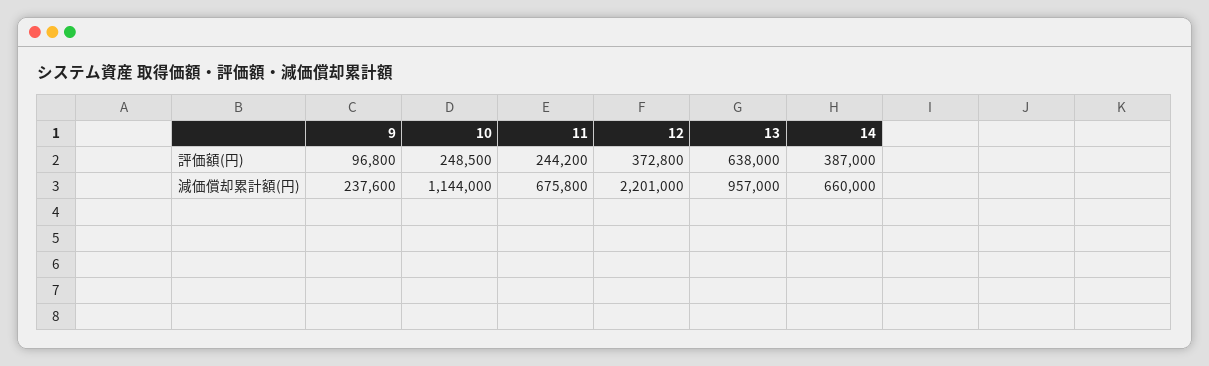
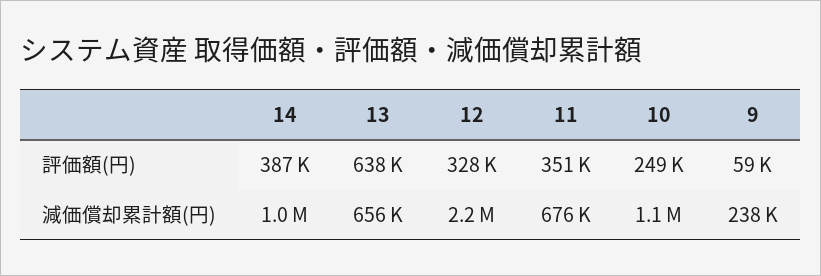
  {
    "9": {
-     "評価額(円)": 96800,
+     "評価額(円)": 59000,
      "減価償却累計額(円)": 237600
    },
    "10": {
      "評価額(円)": 248500,
      "減価償却累計額(円)": 1144000
    },
    "11": {
-     "評価額(円)": 244200,
+     "評価額(円)": 351000,
      "減価償却累計額(円)": 675800
    },
    "12": {
-     "評価額(円)": 372800,
+     "評価額(円)": 328000,
      "減価償却累計額(円)": 2201000
    },
    "13": {
      "評価額(円)": 638000,
-     "減価償却累計額(円)": 957000
+     "減価償却累計額(円)": 656000
    },
    "14": {
      "評価額(円)": 387000,
-     "減価償却累計額(円)": 660000
+     "減価償却累計額(円)": 1000000
    }
  }

